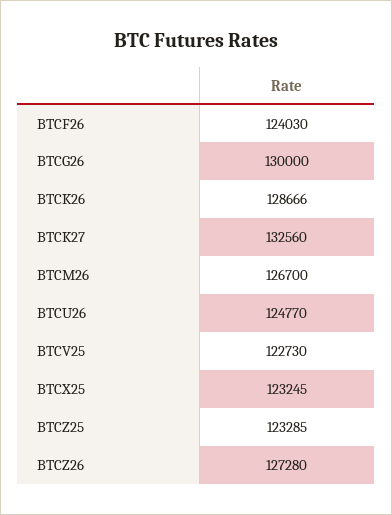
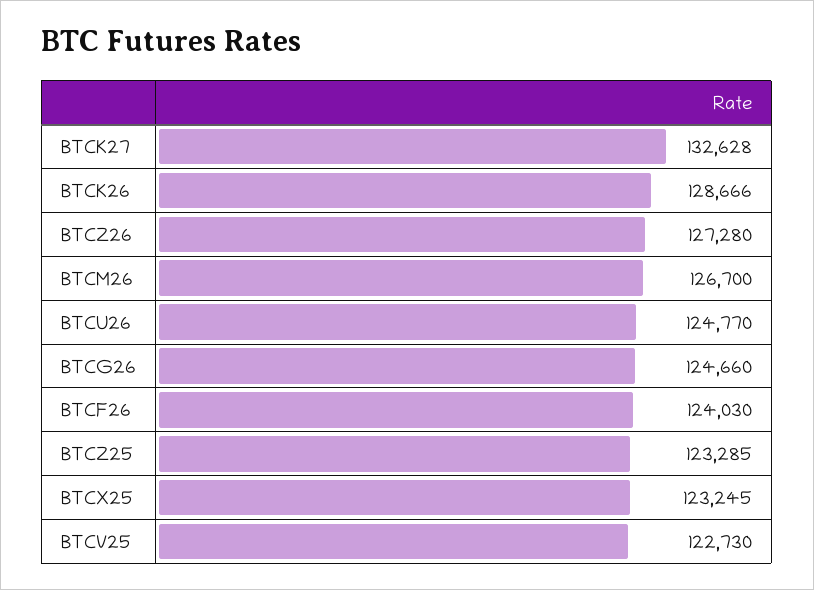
  {
    "BTCF26": 124030,
-   "BTCG26": 130000,
+   "BTCG26": 124660,
    "BTCK26": 128666,
-   "BTCK27": 132560,
+   "BTCK27": 132628,
    "BTCM26": 126700,
    "BTCU26": 124770,
    "BTCV25": 122730,
    "BTCX25": 123245,
    "BTCZ25": 123285,
    "BTCZ26": 127280
  }

